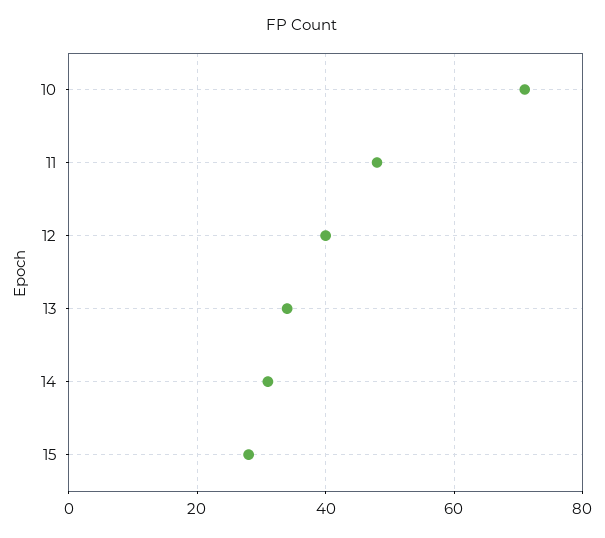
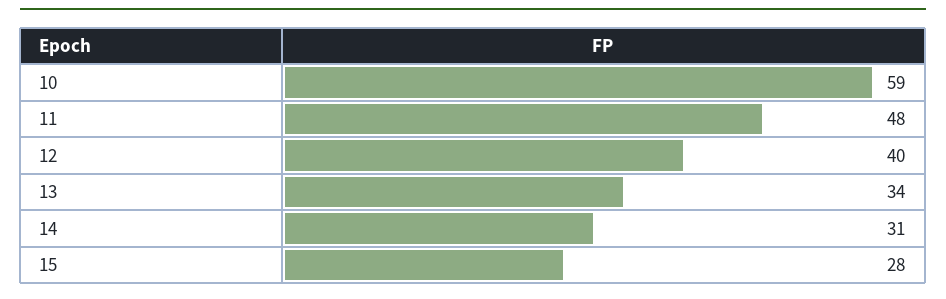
  {
-   "10": 70,
+   "10": 59,
    "11": 48,
    "12": 40,
    "13": 34,
    "14": 31,
    "15": 28
  }

